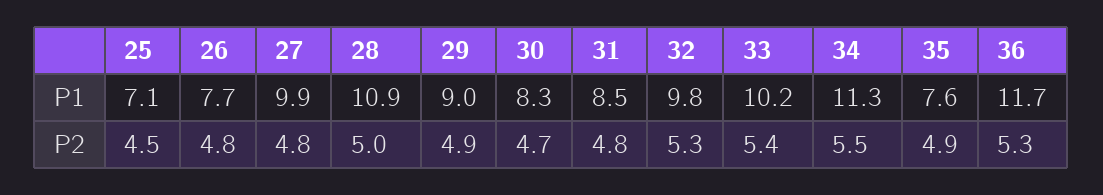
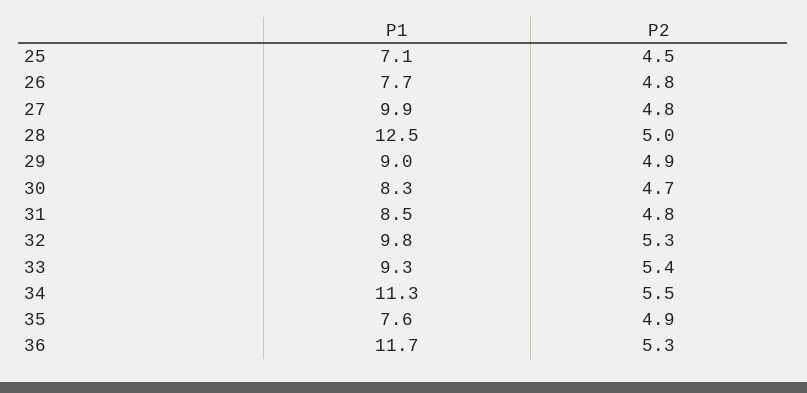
  {
    "25": {
      "P1": 7.1,
      "P2": 4.5
    },
    "26": {
      "P1": 7.7,
      "P2": 4.8
    },
    "27": {
      "P1": 9.9,
      "P2": 4.8
    },
    "28": {
-     "P1": 10.9,
+     "P1": 12.5,
      "P2": 5
    },
    "29": {
      "P1": 9,
      "P2": 4.9
    },
    "30": {
      "P1": 8.3,
      "P2": 4.7
    },
    "31": {
      "P1": 8.5,
      "P2": 4.8
    },
    "32": {
      "P1": 9.8,
      "P2": 5.3
    },
    "33": {
-     "P1": 10.2,
+     "P1": 9.3,
      "P2": 5.4
    },
    "34": {
      "P1": 11.3,
      "P2": 5.5
    },
    "35": {
      "P1": 7.6,
      "P2": 4.9
    },
    "36": {
      "P1": 11.7,
      "P2": 5.3
    }
  }

